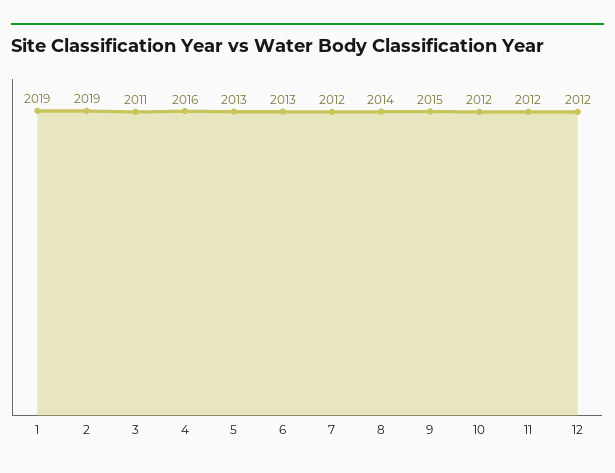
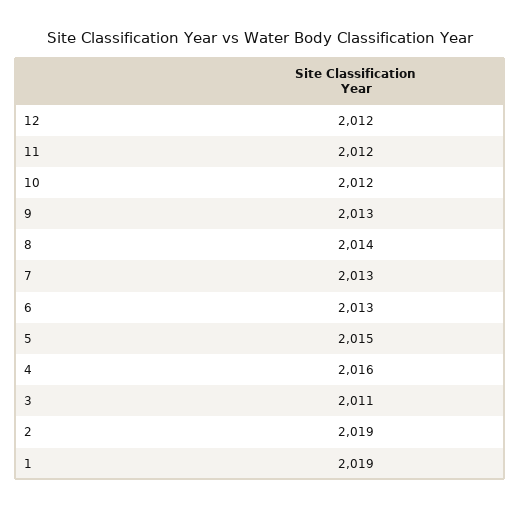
  {
    "1": 2019,
    "2": 2019,
    "3": 2011,
    "4": 2016,
-   "5": 2013,
+   "5": 2015,
    "6": 2013,
-   "7": 2012,
+   "7": 2013,
    "8": 2014,
-   "9": 2015,
+   "9": 2013,
    "10": 2012,
    "11": 2012,
    "12": 2012
  }

